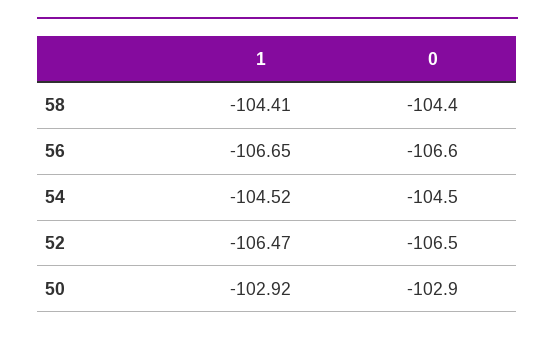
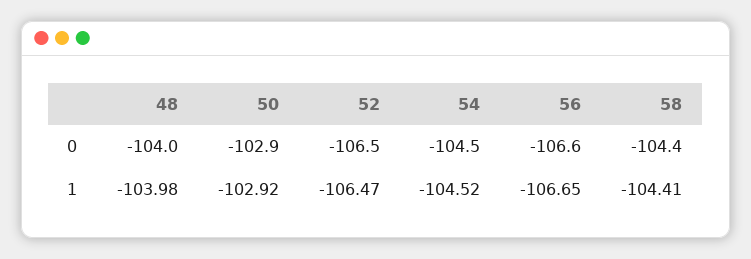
  {
    "1": {
      "58": -104.41,
      "56": -106.65,
      "54": -104.52,
      "52": -106.47,
-     "50": -102.92
+     "50": -102.92,
+     "48": -103.98
    },
    "0": {
      "58": -104.4,
      "56": -106.6,
      "54": -104.5,
      "52": -106.5,
-     "50": -102.9
+     "50": -102.9,
+     "48": -104
    }
  }

